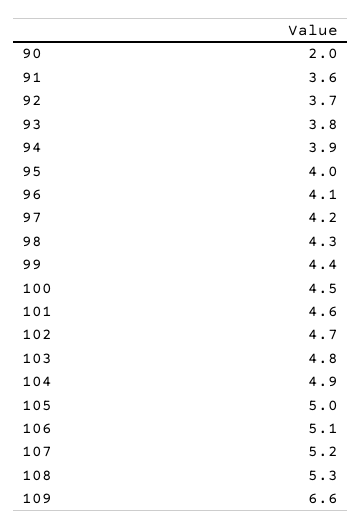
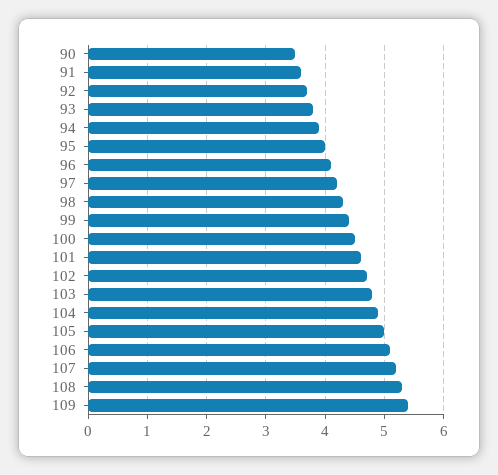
  {
-   "90": 2,
+   "90": 3.5,
    "91": 3.6,
    "92": 3.7,
    "93": 3.8,
    "94": 3.9,
    "95": 4,
    "96": 4.1,
    "97": 4.2,
    "98": 4.3,
    "99": 4.4,
    "100": 4.5,
    "101": 4.6,
    "102": 4.7,
    "103": 4.8,
    "104": 4.9,
    "105": 5,
    "106": 5.1,
    "107": 5.2,
    "108": 5.3,
-   "109": 6.6
+   "109": 5.5
  }

